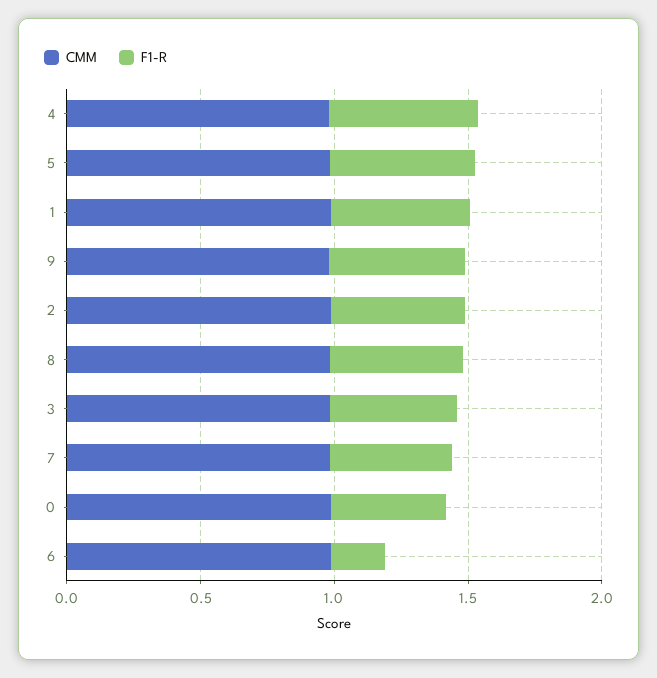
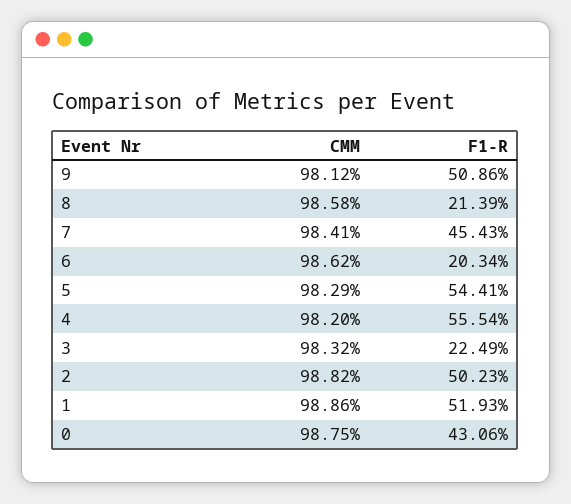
  {
    "CMM": {
      "4": 0.982,
      "5": 0.9829,
      "1": 0.9886,
      "9": 0.9812,
      "2": 0.9882,
      "8": 0.9858,
      "3": 0.9832,
      "7": 0.9841,
      "0": 0.9875,
      "6": 0.9862
    },
    "F1-R": {
      "4": 0.5554,
      "5": 0.5441,
      "1": 0.5193,
      "9": 0.5086,
      "2": 0.5023,
-     "8": 0.5,
+     "8": 0.2139,
-     "3": 0.5,
+     "3": 0.2249,
      "7": 0.4543,
      "0": 0.4306,
      "6": 0.2034
    }
  }

